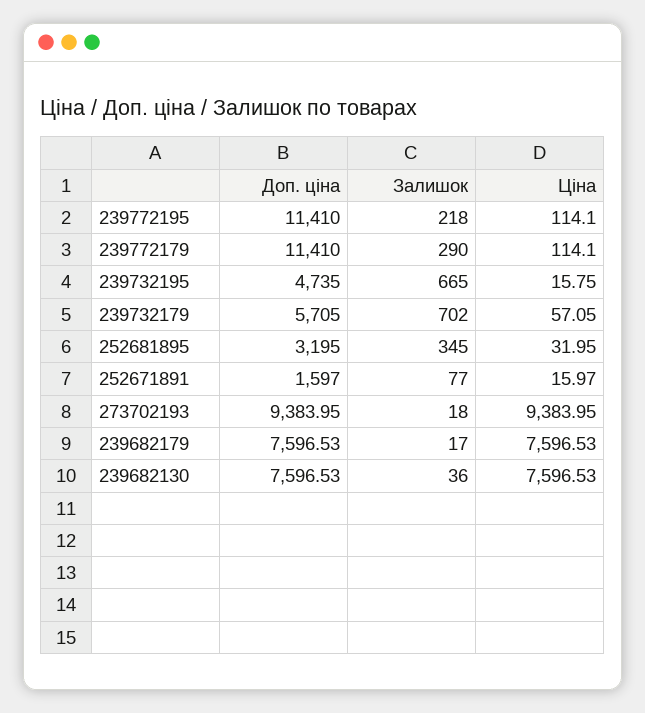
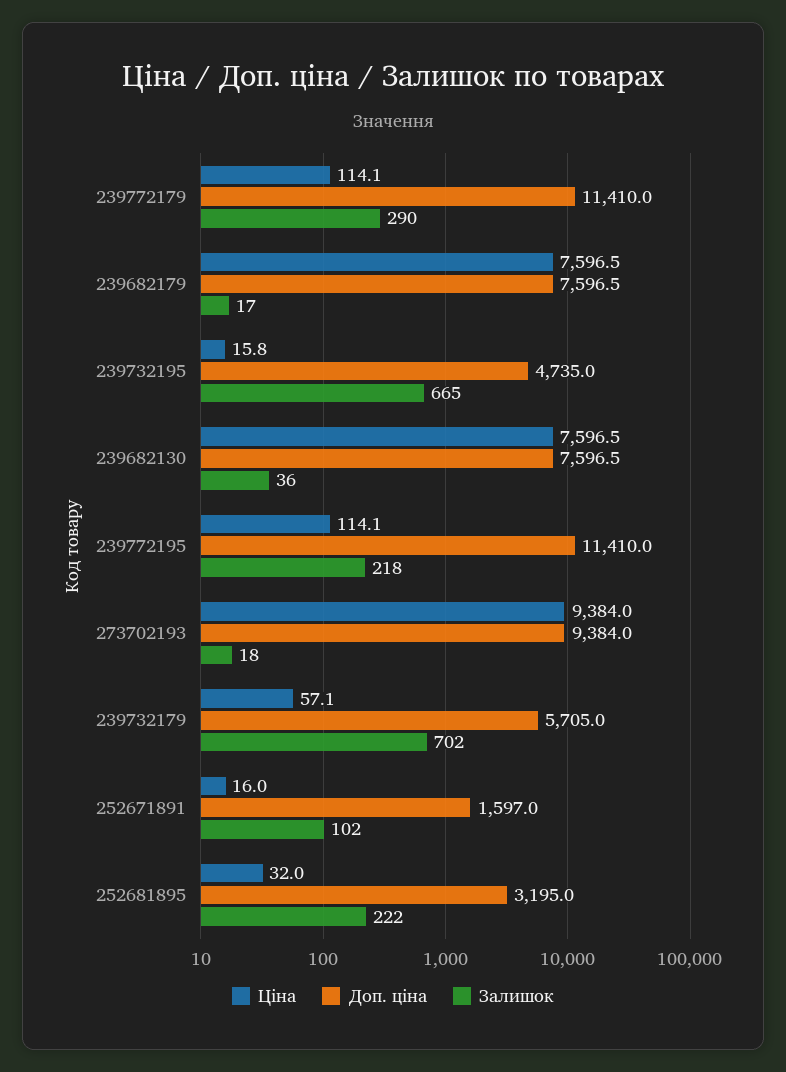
  {
    "Доп. ціна": {
      "239772195": 11410,
      "239772179": 11410,
      "239732195": 4735,
      "239732179": 5705,
      "252681895": 3195,
      "252671891": 1597,
      "273702193": 9383.95,
      "239682179": 7596.53,
      "239682130": 7596.53
    },
    "Залишок": {
      "239772195": 218,
      "239772179": 290,
      "239732195": 665,
      "239732179": 702,
-     "252681895": 345,
+     "252681895": 222,
-     "252671891": 77,
+     "252671891": 102,
      "273702193": 18,
      "239682179": 17,
      "239682130": 36
    },
    "Ціна": {
      "239772195": 114.1,
      "239772179": 114.1,
      "239732195": 15.75,
      "239732179": 57.05,
      "252681895": 31.95,
      "252671891": 15.97,
      "273702193": 9383.95,
      "239682179": 7596.53,
      "239682130": 7596.53
    }
  }

